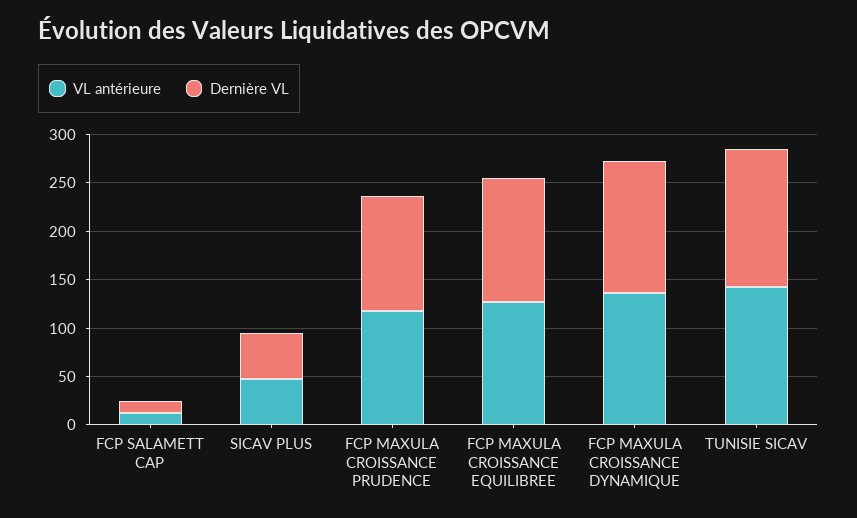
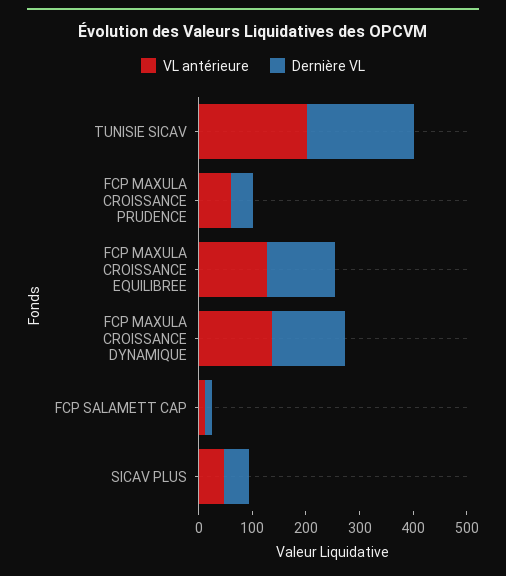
  {
    "VL antérieure": {
      "FCP SALAMETT CAP": 10,
      "SICAV PLUS": 50,
-     "FCP MAXULA CROISSANCE PRUDENCE": 120,
+     "FCP MAXULA CROISSANCE PRUDENCE": 60,
      "FCP MAXULA CROISSANCE EQUILIBREE": 130,
      "FCP MAXULA CROISSANCE DYNAMIQUE": 140,
-     "TUNISIE SICAV": 140
+     "TUNISIE SICAV": 200
    },
    "Dernière VL": {
      "FCP SALAMETT CAP": 10,
      "SICAV PLUS": 50,
-     "FCP MAXULA CROISSANCE PRUDENCE": 120,
+     "FCP MAXULA CROISSANCE PRUDENCE": 40,
      "FCP MAXULA CROISSANCE EQUILIBREE": 130,
      "FCP MAXULA CROISSANCE DYNAMIQUE": 140,
-     "TUNISIE SICAV": 140
+     "TUNISIE SICAV": 200
    }
  }

